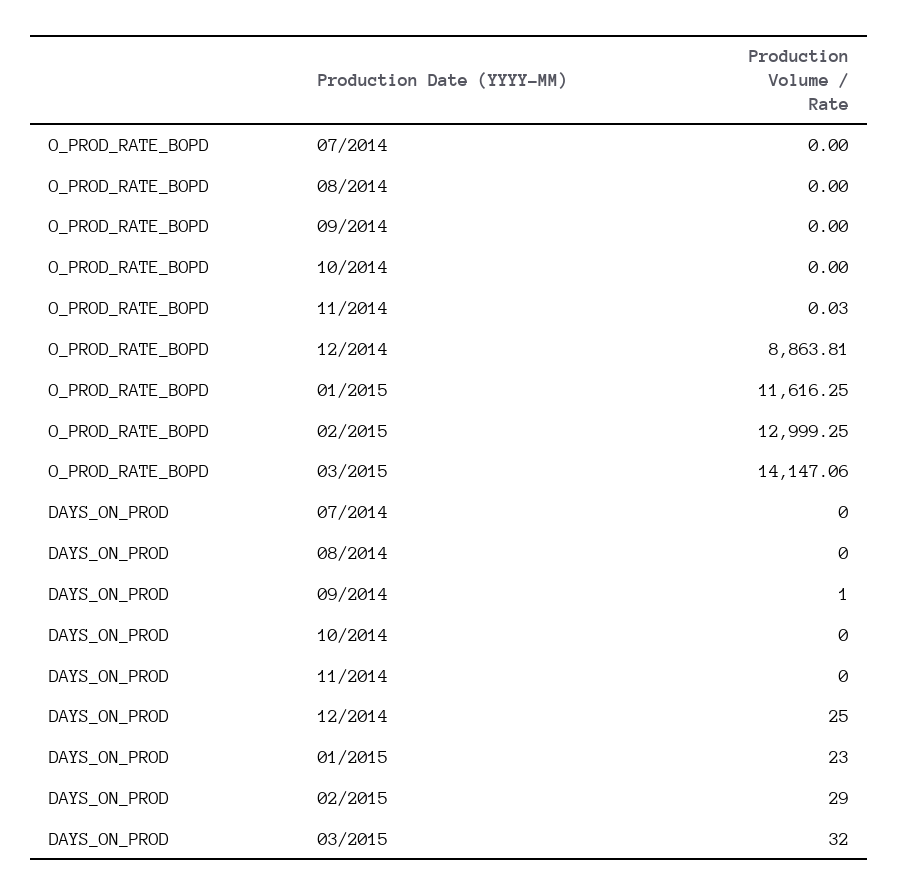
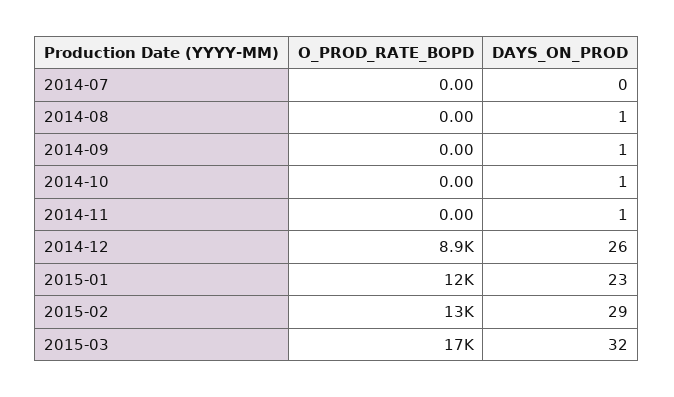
  {
    "O_PROD_RATE_BOPD": {
      "07/2014": 0,
      "08/2014": 0,
      "09/2014": 0,
      "10/2014": 0,
-     "11/2014": 0.03,
+     "11/2014": 0,
      "12/2014": 8863.81,
      "01/2015": 11616.25,
      "02/2015": 12999.25,
-     "03/2015": 14147.06
+     "03/2015": 17000
    },
    "DAYS_ON_PROD": {
      "07/2014": 0,
-     "08/2014": 0,
+     "08/2014": 1,
      "09/2014": 1,
-     "10/2014": 0,
+     "10/2014": 1,
-     "11/2014": 0,
+     "11/2014": 1,
-     "12/2014": 25,
+     "12/2014": 26,
      "01/2015": 23,
      "02/2015": 29,
      "03/2015": 32
    }
  }

